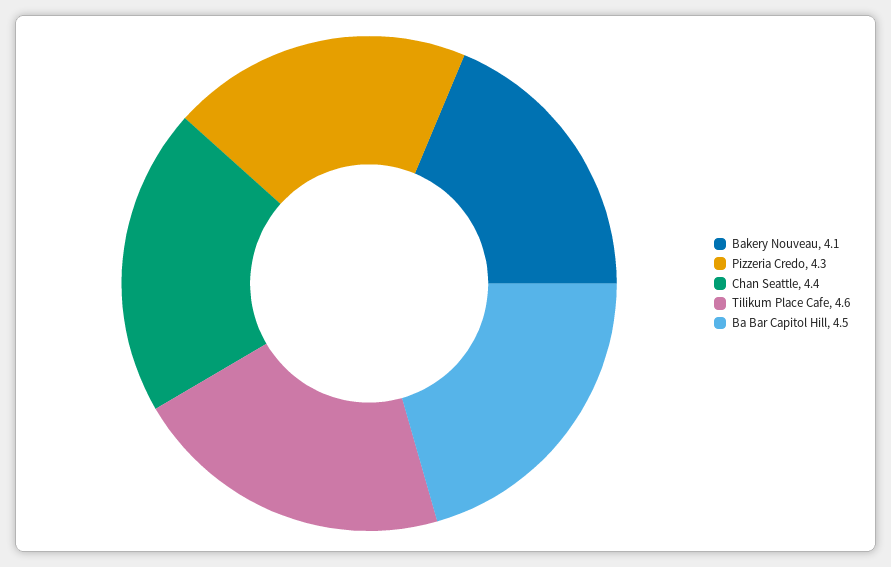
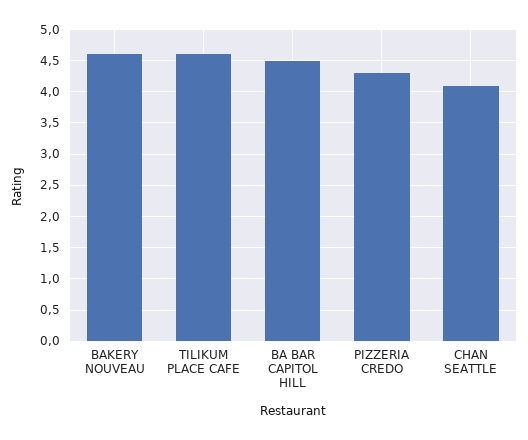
  {
-   "Bakery Nouveau": 4.1,
+   "Bakery Nouveau": 4.6,
    "Pizzeria Credo": 4.3,
-   "Chan Seattle": 4.4,
+   "Chan Seattle": 4.1,
    "Tilikum Place Cafe": 4.6,
    "Ba Bar Capitol Hill": 4.5
  }

